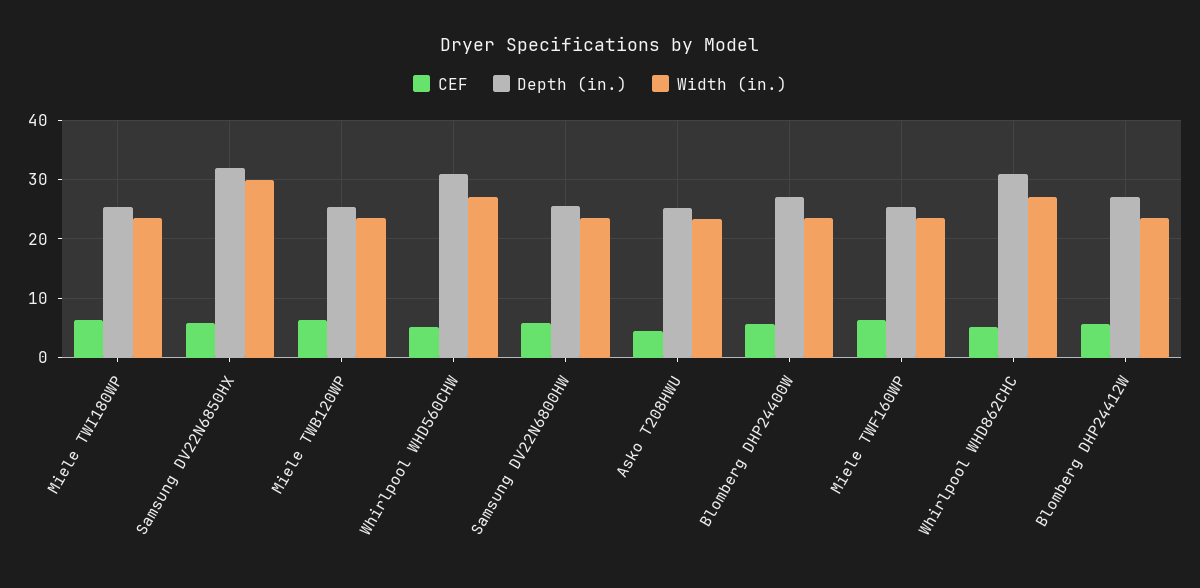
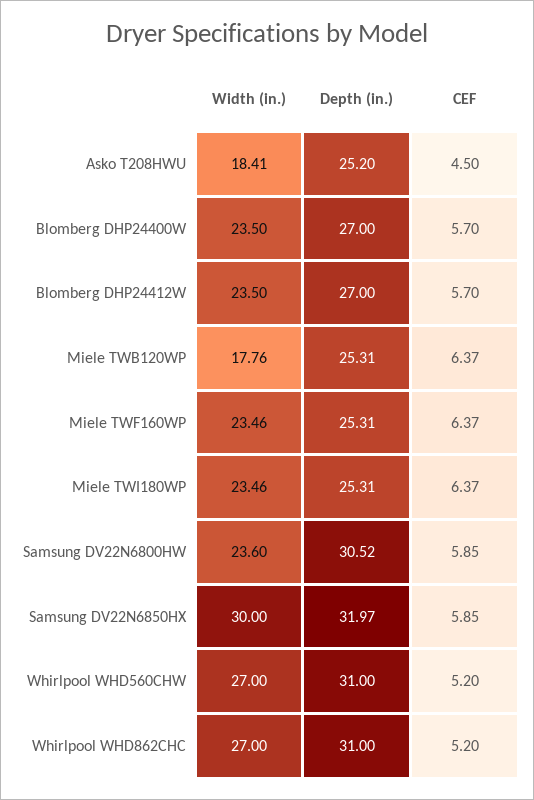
  {
    "CEF": {
      "Miele TWI180WP": 6.37,
      "Samsung DV22N6850HX": 5.85,
      "Miele TWB120WP": 6.37,
      "Whirlpool WHD560CHW": 5.2,
      "Samsung DV22N6800HW": 5.85,
      "Asko T208HWU": 4.5,
      "Blomberg DHP24400W": 5.7,
      "Miele TWF160WP": 6.37,
      "Whirlpool WHD862CHC": 5.2,
      "Blomberg DHP24412W": 5.7
    },
    "Depth (in.)": {
      "Miele TWI180WP": 25.31,
      "Samsung DV22N6850HX": 31.97,
      "Miele TWB120WP": 25.31,
      "Whirlpool WHD560CHW": 31,
-     "Samsung DV22N6800HW": 26,
+     "Samsung DV22N6800HW": 30.52,
      "Asko T208HWU": 25.2,
      "Blomberg DHP24400W": 27,
      "Miele TWF160WP": 25.31,
      "Whirlpool WHD862CHC": 31,
      "Blomberg DHP24412W": 27
    },
    "Width (in.)": {
      "Miele TWI180WP": 23.46,
      "Samsung DV22N6850HX": 30,
-     "Miele TWB120WP": 24,
+     "Miele TWB120WP": 17.76,
      "Whirlpool WHD560CHW": 27,
      "Samsung DV22N6800HW": 23.6,
-     "Asko T208HWU": 24,
+     "Asko T208HWU": 18.41,
      "Blomberg DHP24400W": 23.5,
      "Miele TWF160WP": 23.46,
      "Whirlpool WHD862CHC": 27,
      "Blomberg DHP24412W": 23.5
    }
  }

